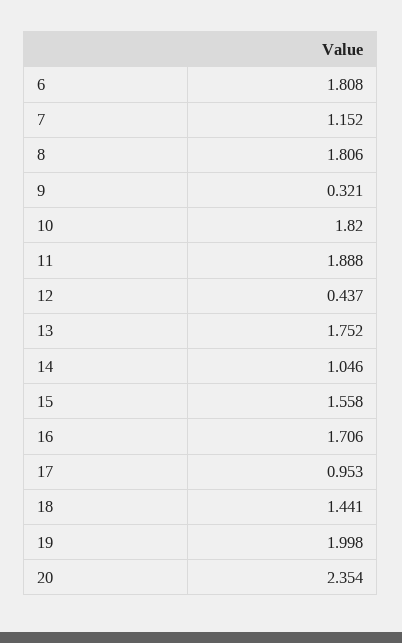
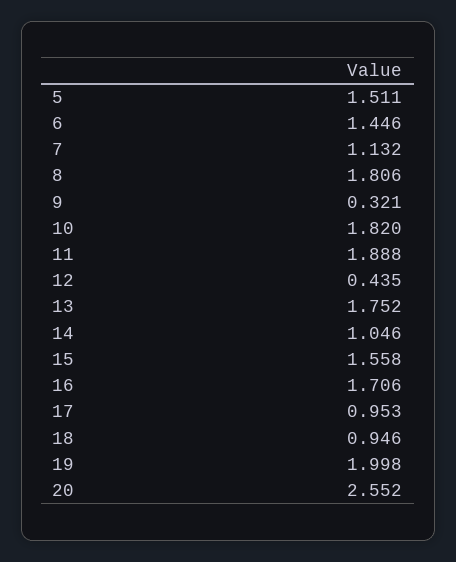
  {
-   "6": 1.808,
+   "6": 1.446,
-   "7": 1.152,
+   "7": 1.132,
    "8": 1.806,
    "9": 0.321,
    "10": 1.82,
    "11": 1.888,
-   "12": 0.437,
+   "12": 0.435,
    "13": 1.752,
    "14": 1.046,
    "15": 1.558,
    "16": 1.706,
    "17": 0.953,
-   "18": 1.441,
+   "18": 0.946,
    "19": 1.998,
-   "20": 2.354
+   "20": 2.552,
+   "5": 1.511
  }

